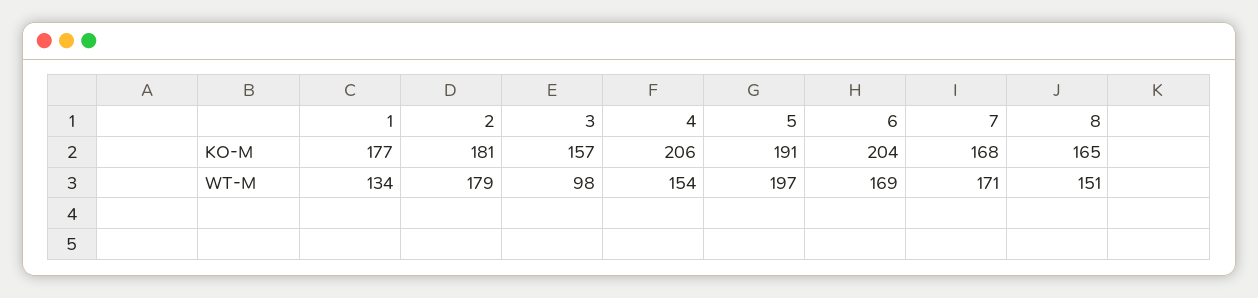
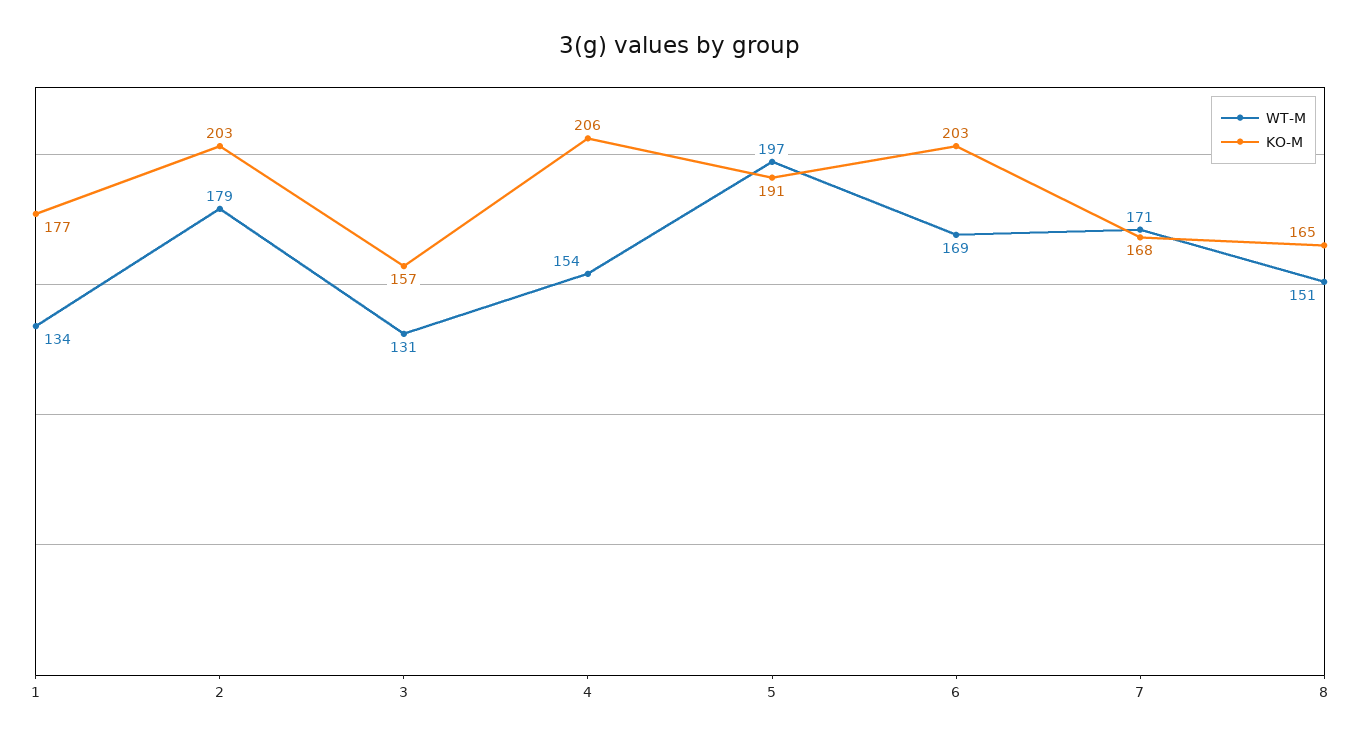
  {
    "KO-M": {
      "1": 177,
-     "2": 181,
+     "2": 203,
      "3": 157,
      "4": 206,
      "5": 191,
-     "6": 204,
+     "6": 203,
      "7": 168,
      "8": 165
    },
    "WT-M": {
      "1": 134,
      "2": 179,
-     "3": 98,
+     "3": 131,
      "4": 154,
      "5": 197,
      "6": 169,
      "7": 171,
      "8": 151
    }
  }

